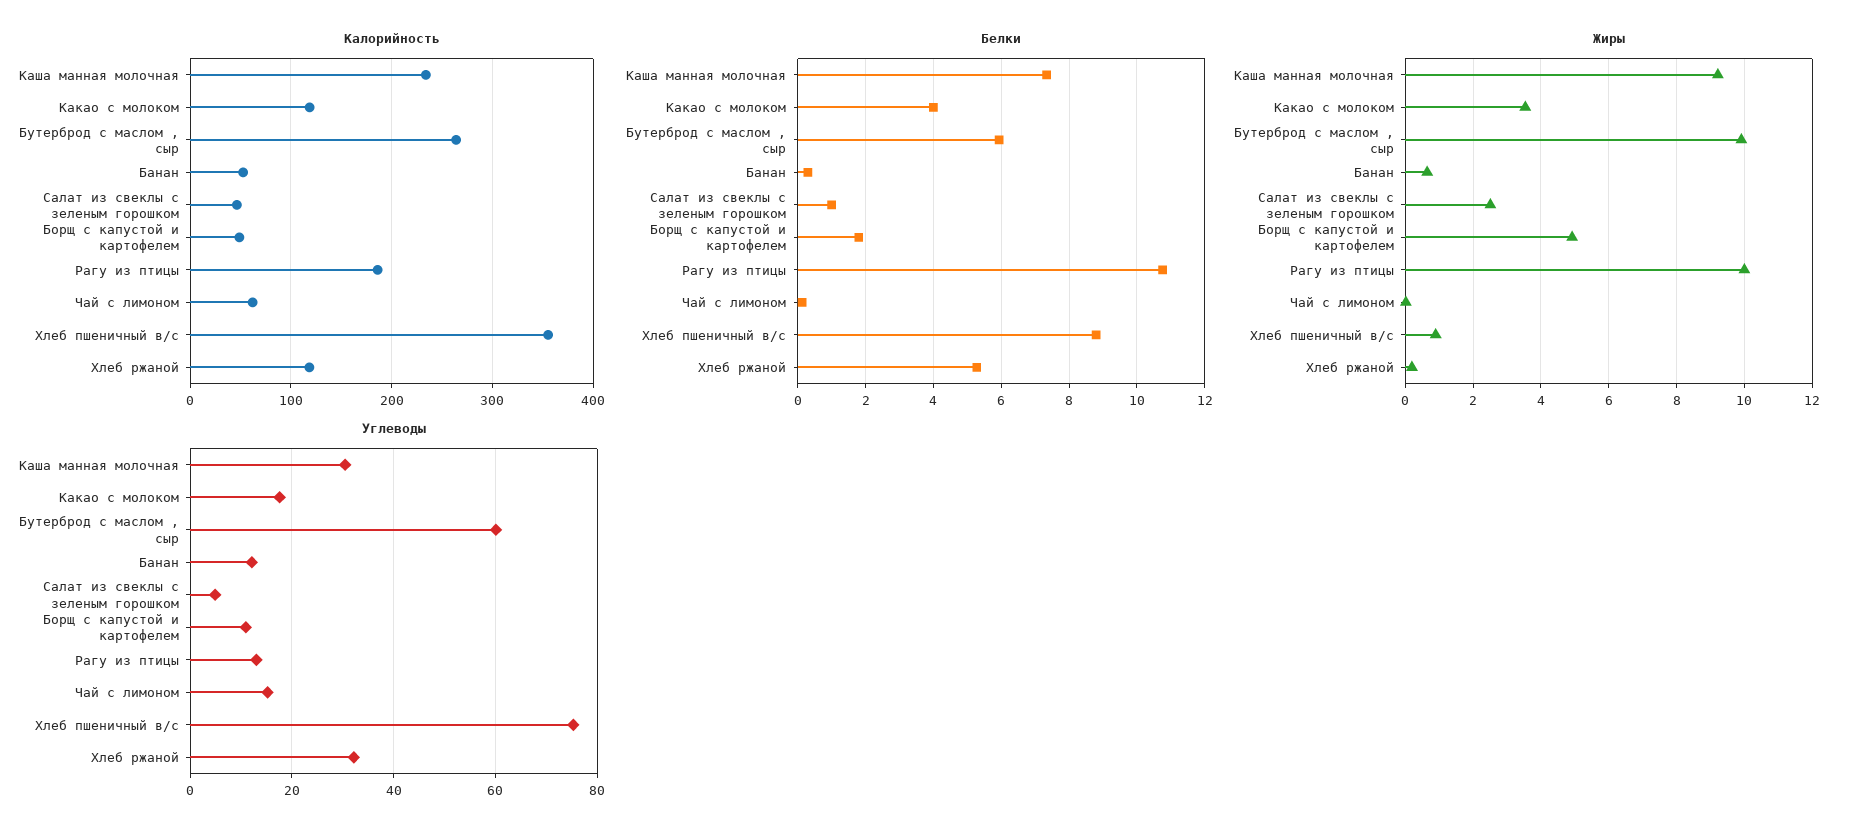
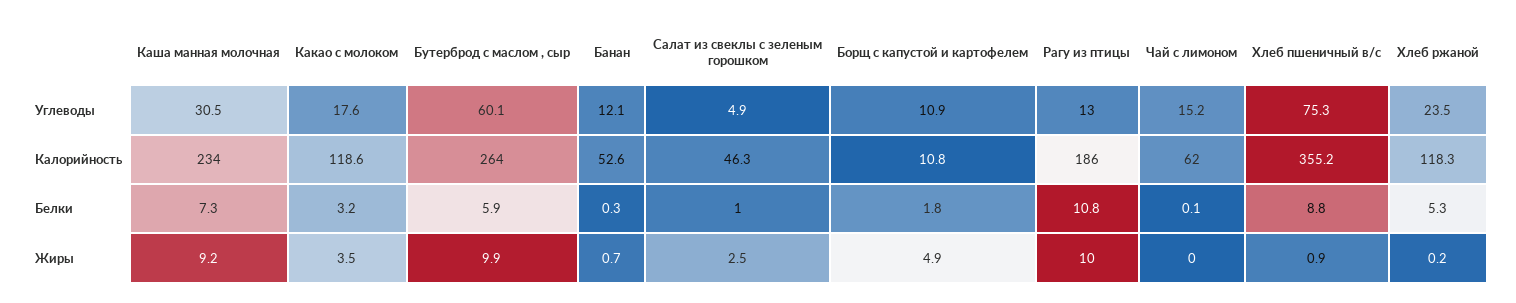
  {
    "Калорийность": {
      "Каша манная молочная": 234,
      "Какао с молоком": 118.6,
      "Бутерброд с маслом , сыр": 264,
      "Банан": 52.6,
      "Салат из свеклы с зеленым горошком": 46.3,
-     "Борщ с капустой и картофелем": 50,
+     "Борщ с капустой и картофелем": 10.8,
      "Рагу из птицы": 186,
      "Чай с лимоном": 62,
      "Хлеб пшеничный в/с": 355.2,
      "Хлеб ржаной": 118.3
    },
    "Белки": {
      "Каша манная молочная": 7.3,
-     "Какао с молоком": 4,
+     "Какао с молоком": 3.2,
      "Бутерброд с маслом , сыр": 5.9,
      "Банан": 0.3,
      "Салат из свеклы с зеленым горошком": 1,
      "Борщ с капустой и картофелем": 1.8,
      "Рагу из птицы": 10.8,
      "Чай с лимоном": 0.1,
      "Хлеб пшеничный в/с": 8.8,
      "Хлеб ржаной": 5.3
    },
    "Жиры": {
      "Каша манная молочная": 9.2,
      "Какао с молоком": 3.5,
      "Бутерброд с маслом , сыр": 9.9,
      "Банан": 0.7,
      "Салат из свеклы с зеленым горошком": 2.5,
      "Борщ с капустой и картофелем": 4.9,
      "Рагу из птицы": 10,
      "Чай с лимоном": 0,
      "Хлеб пшеничный в/с": 0.9,
      "Хлеб ржаной": 0.2
    },
    "Углеводы": {
      "Каша манная молочная": 30.5,
      "Какао с молоком": 17.6,
      "Бутерброд с маслом , сыр": 60.1,
      "Банан": 12.1,
      "Салат из свеклы с зеленым горошком": 4.9,
      "Борщ с капустой и картофелем": 10.9,
      "Рагу из птицы": 13,
      "Чай с лимоном": 15.2,
      "Хлеб пшеничный в/с": 75.3,
-     "Хлеб ржаной": 32
+     "Хлеб ржаной": 23.5
    }
  }

